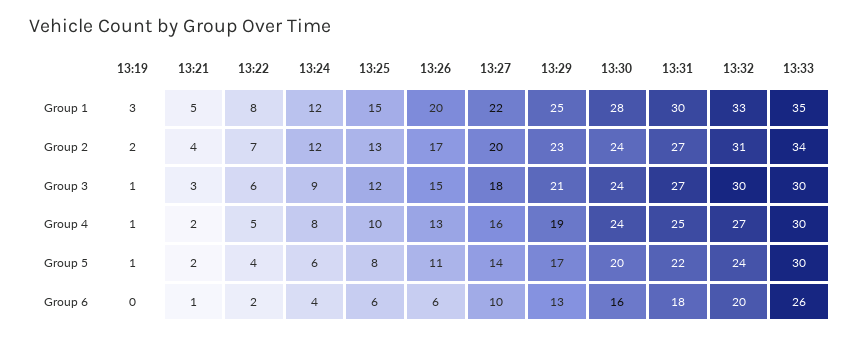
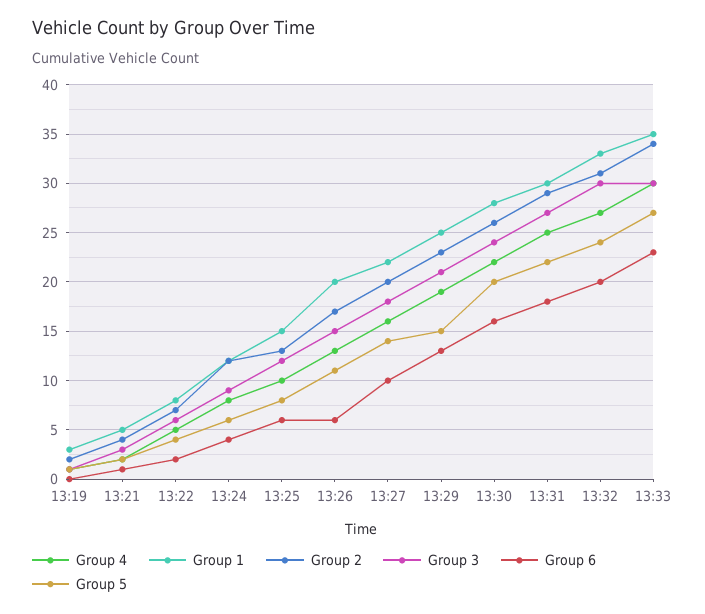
  {
    "Group 1": {
      "13:19": 3,
      "13:21": 5,
      "13:22": 8,
      "13:24": 12,
      "13:25": 15,
      "13:26": 20,
      "13:27": 22,
      "13:29": 25,
      "13:30": 28,
      "13:31": 30,
      "13:32": 33,
      "13:33": 35
    },
    "Group 2": {
      "13:19": 2,
      "13:21": 4,
      "13:22": 7,
      "13:24": 12,
      "13:25": 13,
      "13:26": 17,
      "13:27": 20,
      "13:29": 23,
-     "13:30": 24,
+     "13:30": 26,
-     "13:31": 27,
+     "13:31": 29,
      "13:32": 31,
      "13:33": 34
    },
    "Group 3": {
      "13:19": 1,
      "13:21": 3,
      "13:22": 6,
      "13:24": 9,
      "13:25": 12,
      "13:26": 15,
      "13:27": 18,
      "13:29": 21,
      "13:30": 24,
      "13:31": 27,
      "13:32": 30,
      "13:33": 30
    },
    "Group 4": {
      "13:19": 1,
      "13:21": 2,
      "13:22": 5,
      "13:24": 8,
      "13:25": 10,
      "13:26": 13,
      "13:27": 16,
      "13:29": 19,
-     "13:30": 24,
+     "13:30": 22,
      "13:31": 25,
      "13:32": 27,
      "13:33": 30
    },
    "Group 5": {
      "13:19": 1,
      "13:21": 2,
      "13:22": 4,
      "13:24": 6,
      "13:25": 8,
      "13:26": 11,
      "13:27": 14,
-     "13:29": 17,
+     "13:29": 15,
      "13:30": 20,
      "13:31": 22,
      "13:32": 24,
-     "13:33": 30
+     "13:33": 27
    },
    "Group 6": {
      "13:19": 0,
      "13:21": 1,
      "13:22": 2,
      "13:24": 4,
      "13:25": 6,
      "13:26": 6,
      "13:27": 10,
      "13:29": 13,
      "13:30": 16,
      "13:31": 18,
      "13:32": 20,
-     "13:33": 26
+     "13:33": 23
    }
  }

